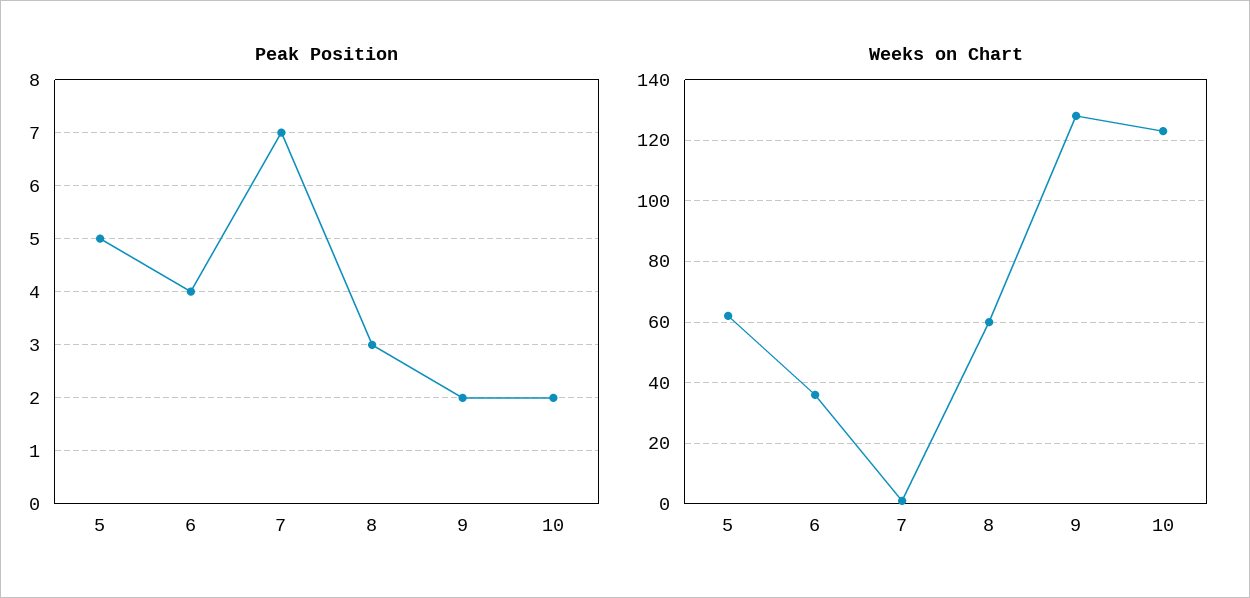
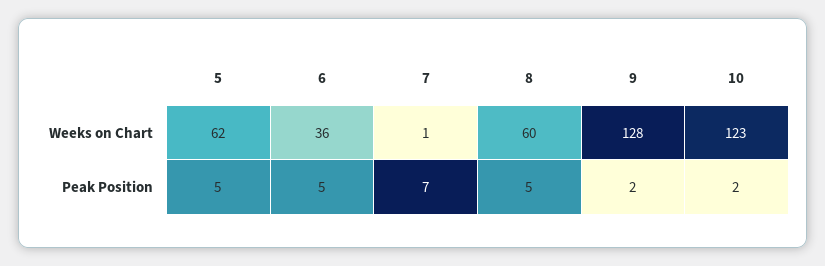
  {
    "Peak Position": {
      "5": 5,
-     "6": 4,
+     "6": 5,
      "7": 7,
-     "8": 3,
+     "8": 5,
      "9": 2,
      "10": 2
    },
    "Weeks on Chart": {
      "5": 62,
      "6": 36,
      "7": 1,
      "8": 60,
      "9": 128,
      "10": 123
    }
  }

